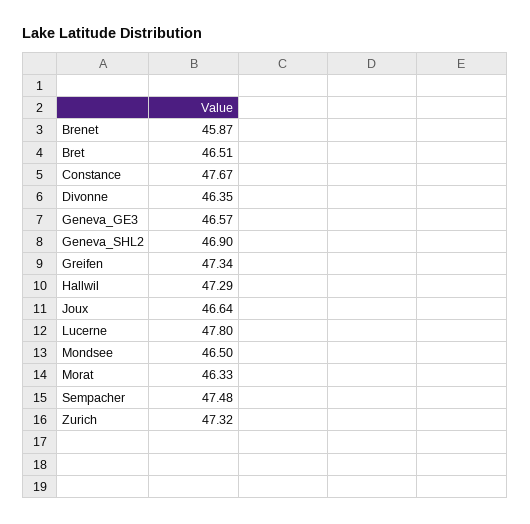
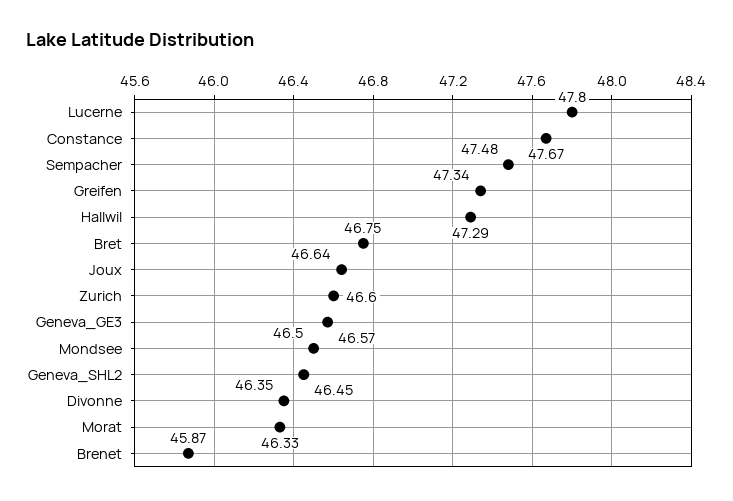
  {
    "Brenet": 45.87,
-   "Bret": 46.51,
+   "Bret": 46.75,
    "Constance": 47.67,
    "Divonne": 46.35,
    "Geneva_GE3": 46.57,
-   "Geneva_SHL2": 46.9,
+   "Geneva_SHL2": 46.45,
    "Greifen": 47.34,
    "Hallwil": 47.29,
    "Joux": 46.64,
    "Lucerne": 47.8,
    "Mondsee": 46.5,
    "Morat": 46.33,
    "Sempacher": 47.48,
-   "Zurich": 47.32
+   "Zurich": 46.6
  }

